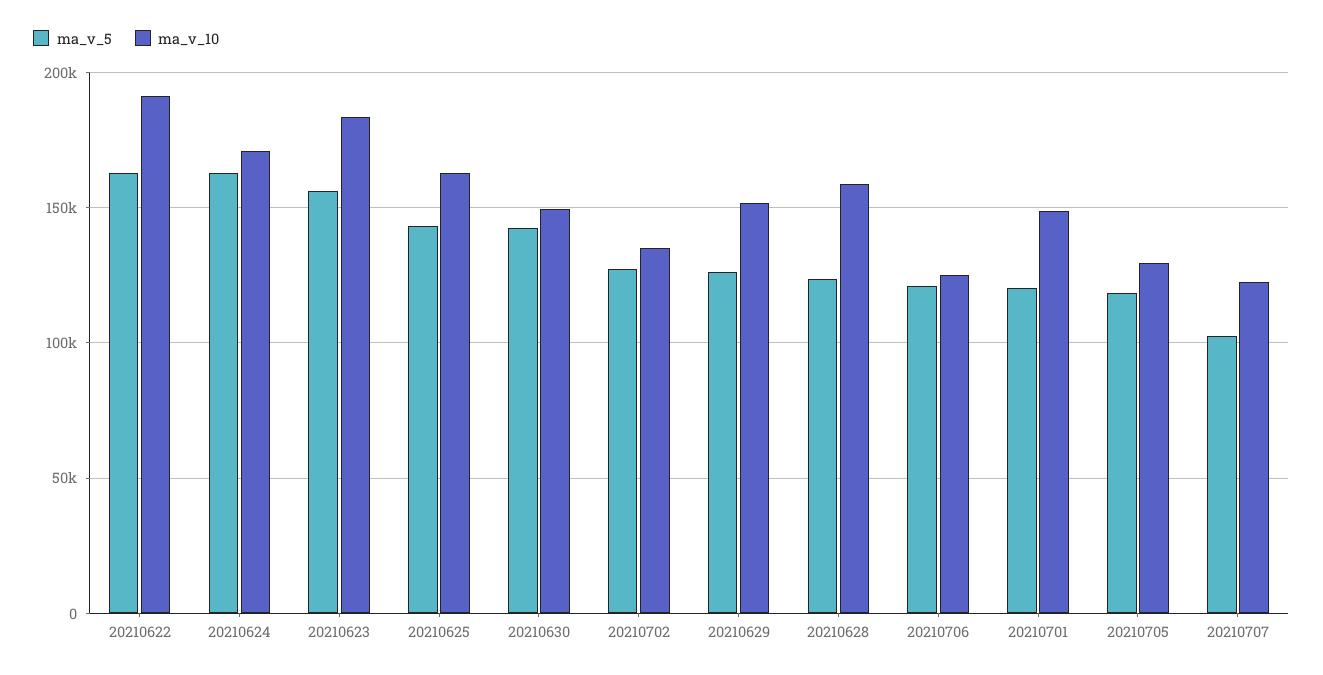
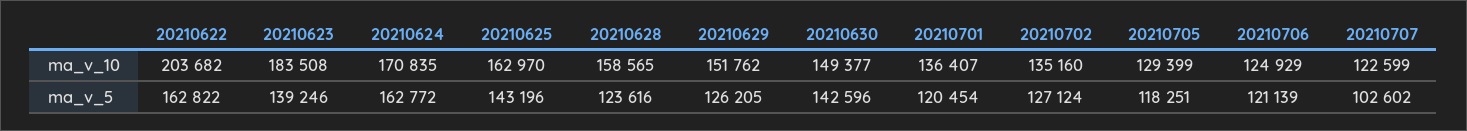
  {
    "ma_v_5": {
      "20210622": 162822,
      "20210624": 162772,
-     "20210623": 155000,
+     "20210623": 139246,
      "20210625": 143196,
      "20210630": 142596,
      "20210702": 127124,
      "20210629": 126205,
      "20210628": 123616,
      "20210706": 121139,
      "20210701": 120454,
      "20210705": 118251,
      "20210707": 102602
    },
    "ma_v_10": {
-     "20210622": 190000,
+     "20210622": 203682,
      "20210624": 170835,
      "20210623": 183508,
      "20210625": 162970,
      "20210630": 149377,
      "20210702": 135160,
      "20210629": 151762,
      "20210628": 158565,
      "20210706": 124929,
-     "20210701": 150000,
+     "20210701": 136407,
      "20210705": 129399,
      "20210707": 122599
    }
  }

